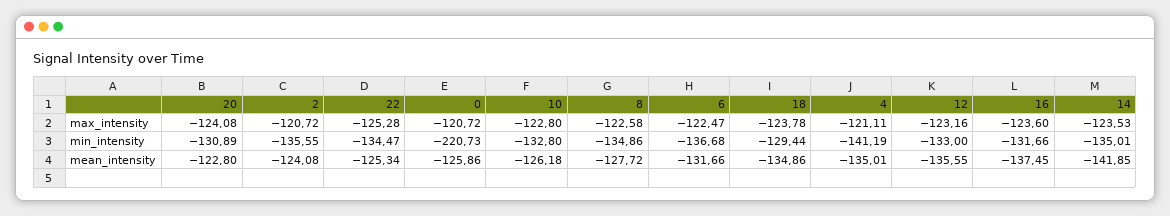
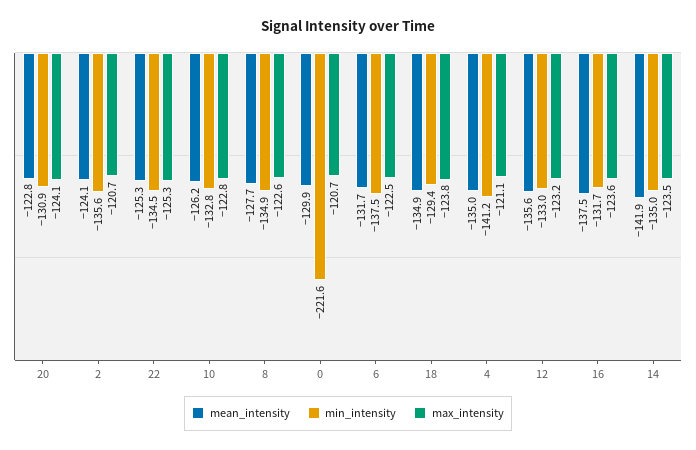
  {
    "max_intensity": {
      "20": -124.08,
      "2": -120.72,
      "22": -125.28,
      "0": -120.72,
      "10": -122.8,
      "8": -122.58,
      "6": -122.47,
      "18": -123.78,
      "4": -121.11,
      "12": -123.16,
      "16": -123.6,
      "14": -123.53
    },
    "min_intensity": {
      "20": -130.89,
      "2": -135.55,
      "22": -134.47,
-     "0": -220.73,
+     "0": -221.6,
      "10": -132.8,
      "8": -134.86,
-     "6": -136.68,
+     "6": -137.5,
      "18": -129.44,
      "4": -141.19,
      "12": -133,
      "16": -131.66,
      "14": -135.01
    },
    "mean_intensity": {
      "20": -122.8,
      "2": -124.08,
      "22": -125.34,
-     "0": -125.86,
+     "0": -129.9,
      "10": -126.18,
      "8": -127.72,
      "6": -131.66,
      "18": -134.86,
      "4": -135.01,
      "12": -135.55,
      "16": -137.45,
      "14": -141.85
    }
  }

